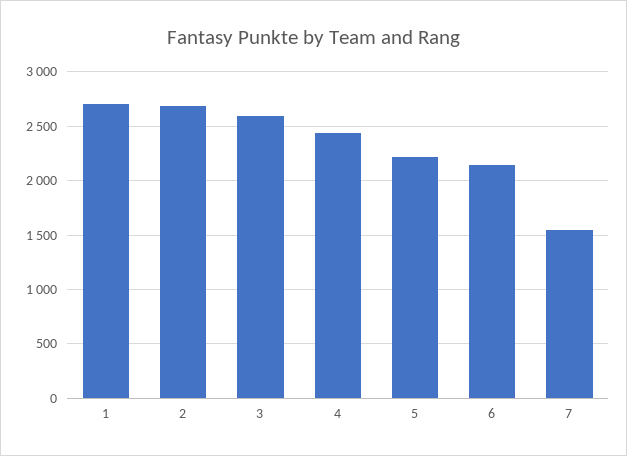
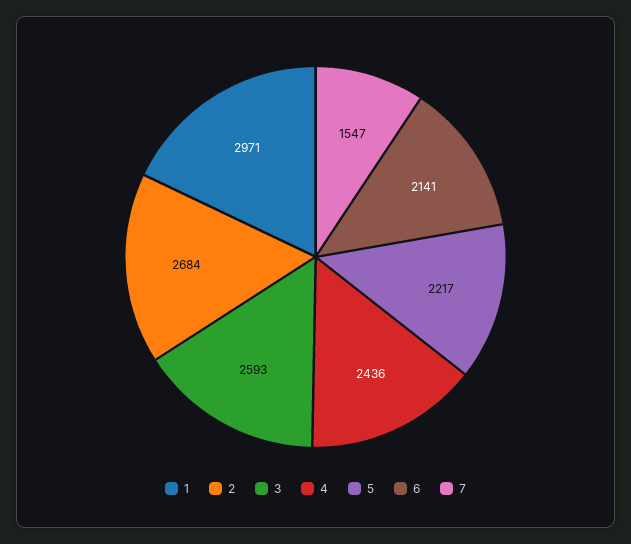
  {
-   "1": 2700,
+   "1": 2971,
    "2": 2684,
    "3": 2593,
    "4": 2436,
    "5": 2217,
    "6": 2141,
    "7": 1547
  }

